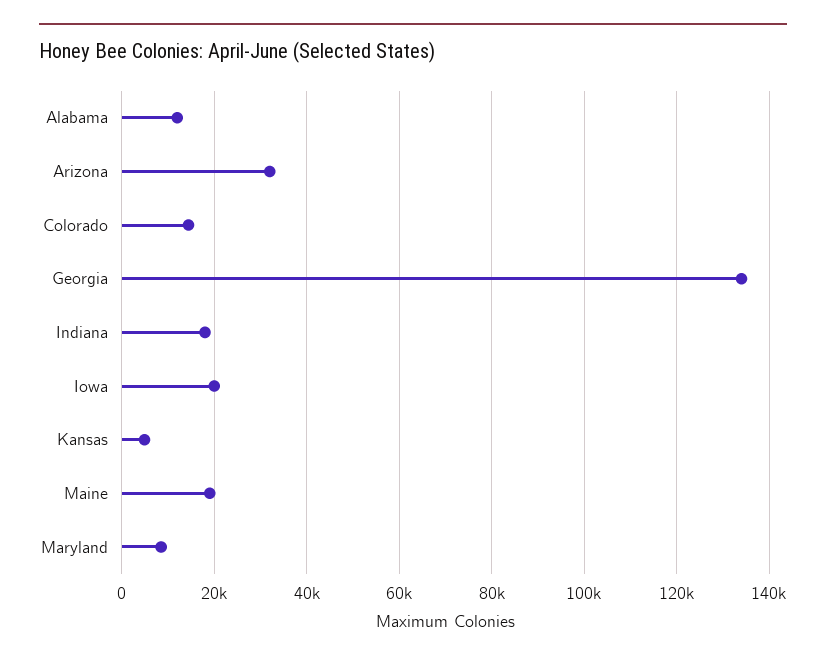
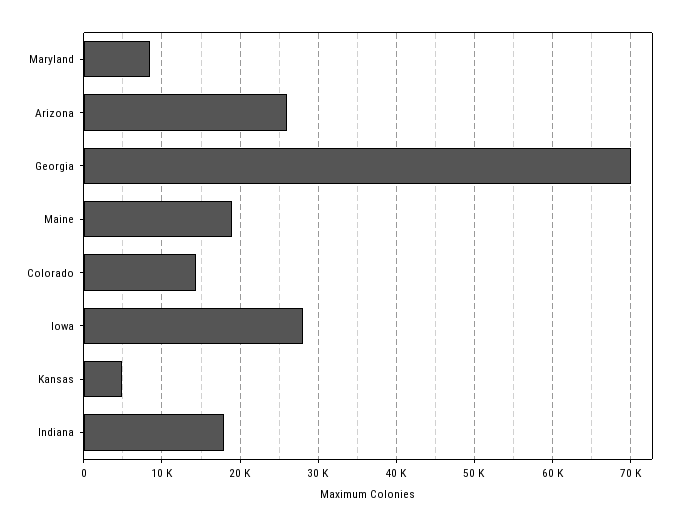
  {
-   "Alabama": 12000,
-   "Arizona": 32000,
+   "Arizona": 26000,
    "Colorado": 14000,
-   "Georgia": 134000,
+   "Georgia": 70000,
    "Indiana": 18000,
-   "Iowa": 20000,
+   "Iowa": 28000,
    "Kansas": 5000,
    "Maine": 19000,
    "Maryland": 9000
  }

